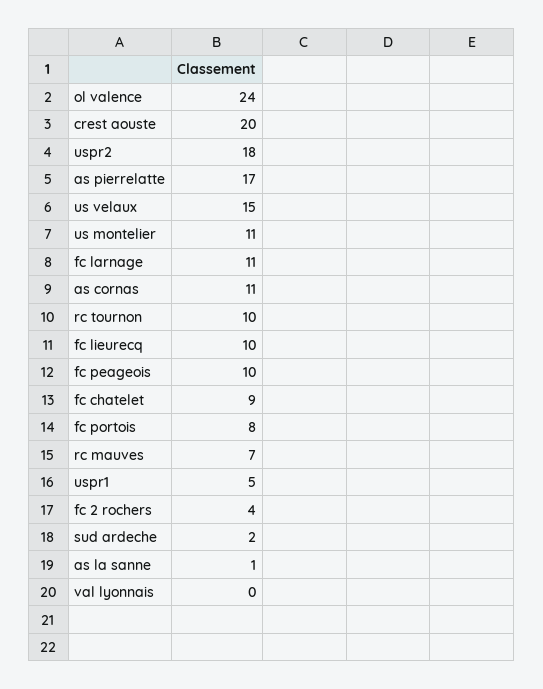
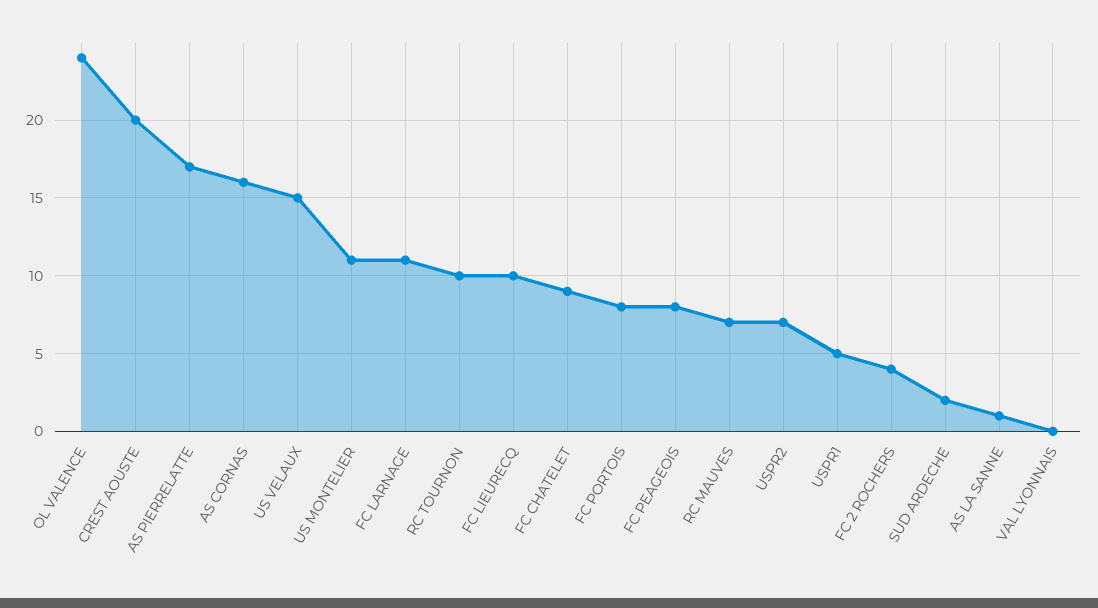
  {
    "ol valence": 24,
    "crest aouste": 20,
-   "uspr2": 18,
+   "uspr2": 7,
    "as pierrelatte": 17,
    "us velaux": 15,
    "us montelier": 11,
    "fc larnage": 11,
-   "as cornas": 11,
+   "as cornas": 16,
    "rc tournon": 10,
    "fc lieurecq": 10,
-   "fc peageois": 10,
+   "fc peageois": 8,
    "fc chatelet": 9,
    "fc portois": 8,
    "rc mauves": 7,
    "uspr1": 5,
    "fc 2 rochers": 4,
    "sud ardeche": 2,
    "as la sanne": 1,
    "val lyonnais": 0
  }

